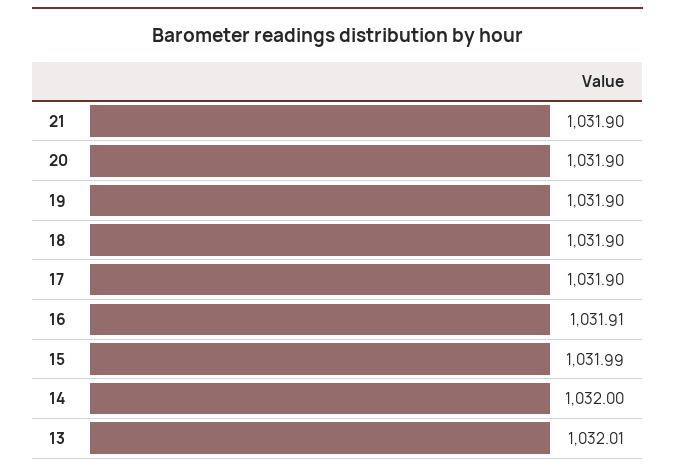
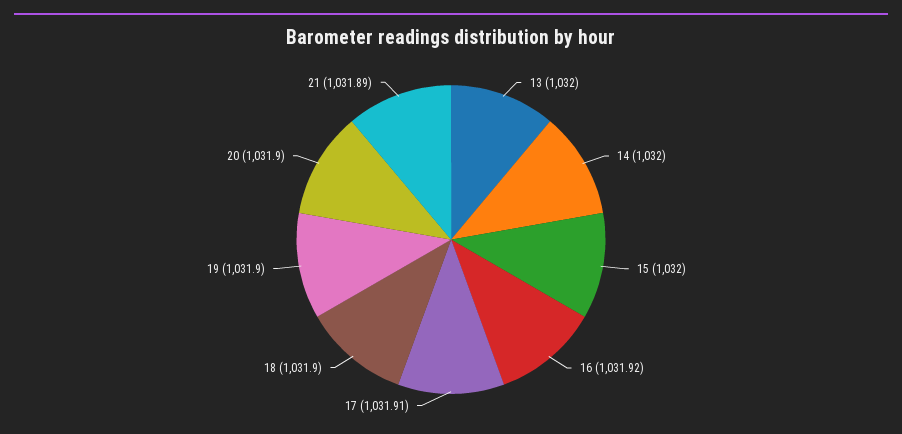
  {
-   "21": 1031.9,
+   "21": 1031.89,
    "20": 1031.9,
    "19": 1031.9,
    "18": 1031.9,
-   "17": 1031.9,
+   "17": 1031.91,
-   "16": 1031.91,
+   "16": 1031.92,
-   "15": 1031.99,
+   "15": 1032,
    "14": 1032,
-   "13": 1032.01
+   "13": 1032
  }

